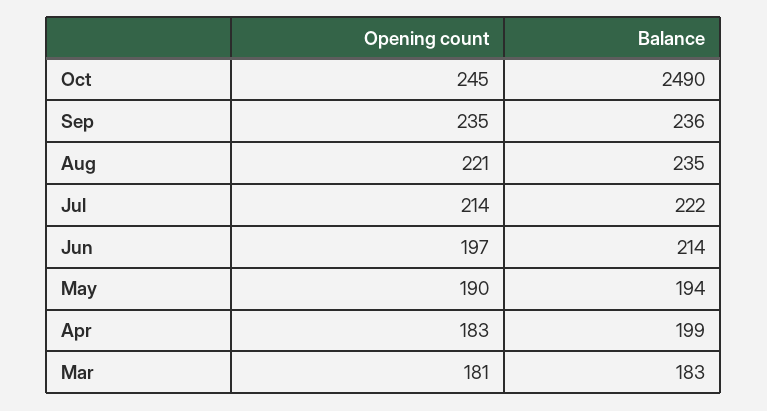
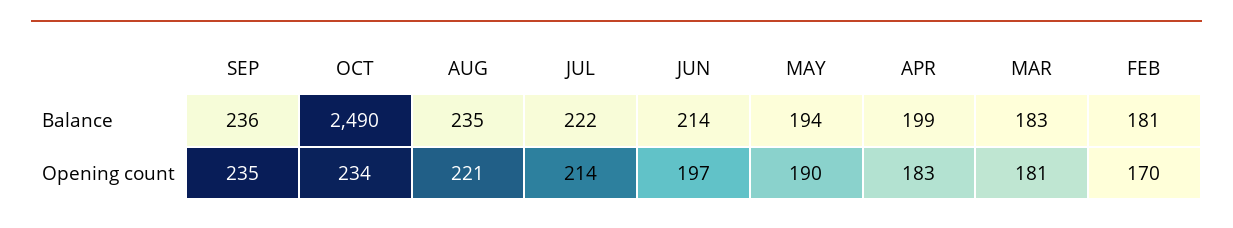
  {
    "Opening count": {
-     "Oct": 245,
+     "Oct": 234,
      "Sep": 235,
      "Aug": 221,
      "Jul": 214,
      "Jun": 197,
      "May": 190,
      "Apr": 183,
-     "Mar": 181
+     "Mar": 181,
+     "FEB": 170
    },
    "Balance": {
      "Oct": 2490,
      "Sep": 236,
      "Aug": 235,
      "Jul": 222,
      "Jun": 214,
      "May": 194,
      "Apr": 199,
-     "Mar": 183
+     "Mar": 183,
+     "FEB": 181
    }
  }

